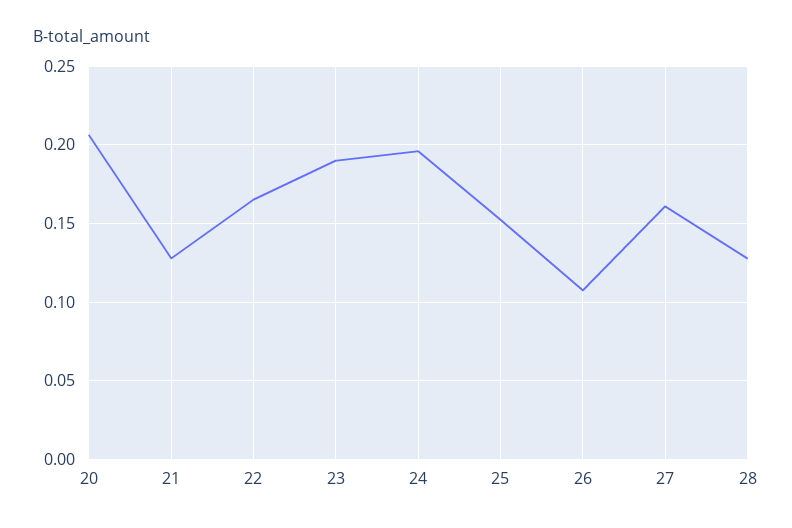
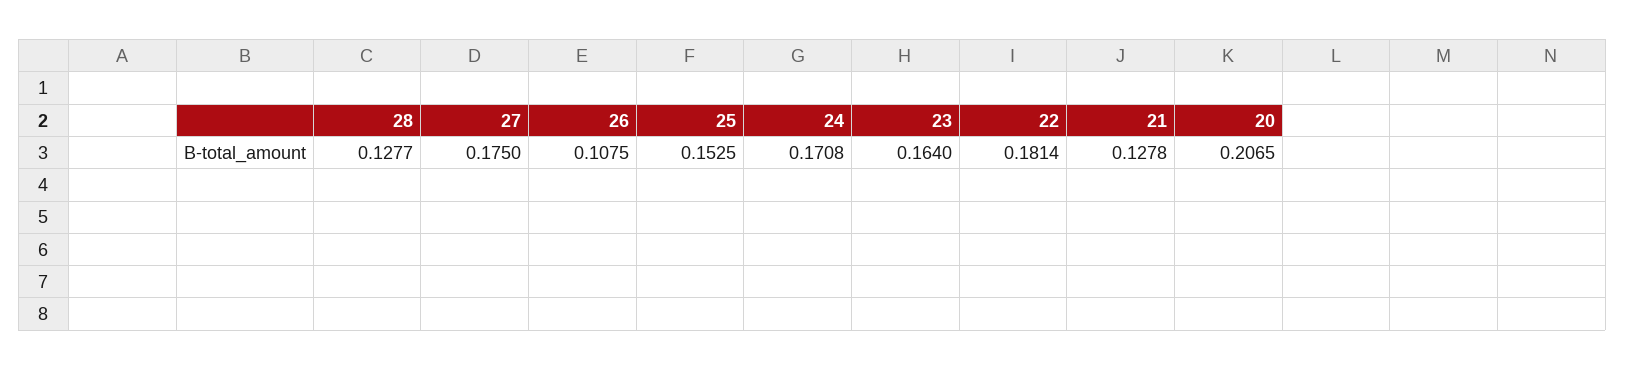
  {
    "20": 0.2065,
    "21": 0.1278,
-   "22": 0.165,
+   "22": 0.1814,
-   "23": 0.19,
+   "23": 0.164,
-   "24": 0.195,
+   "24": 0.1708,
    "25": 0.1525,
    "26": 0.1075,
-   "27": 0.16,
+   "27": 0.175,
    "28": 0.1277
  }

